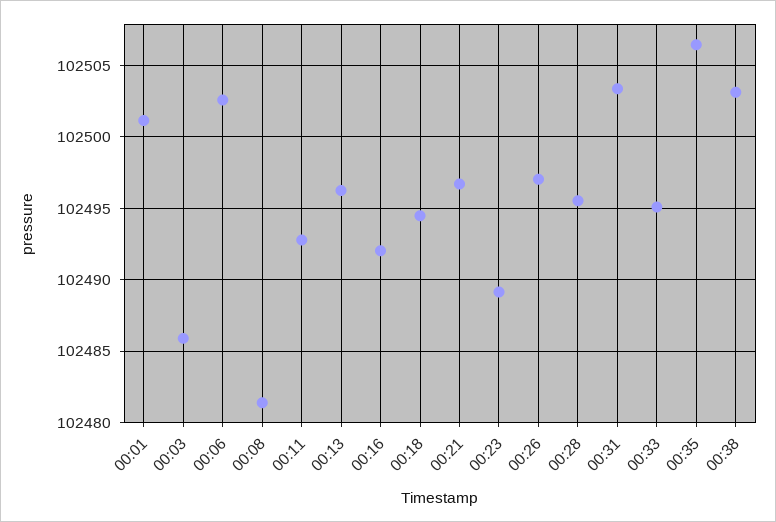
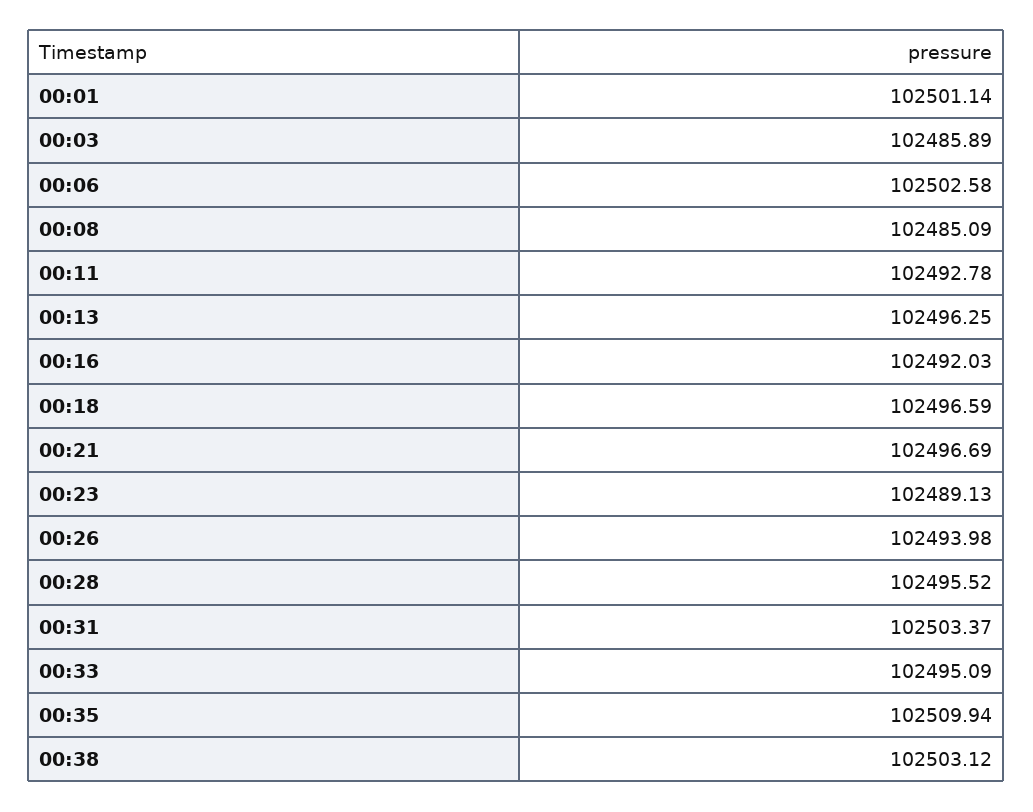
  {
    "00:01": 102501.14,
    "00:03": 102485.89,
    "00:06": 102502.58,
-   "00:08": 102481.5,
+   "00:08": 102485.09,
    "00:11": 102492.78,
    "00:13": 102496.25,
    "00:16": 102492.03,
-   "00:18": 102494.5,
+   "00:18": 102496.59,
    "00:21": 102496.69,
    "00:23": 102489.13,
-   "00:26": 102497,
+   "00:26": 102493.98,
    "00:28": 102495.52,
    "00:31": 102503.37,
    "00:33": 102495.09,
-   "00:35": 102506.5,
+   "00:35": 102509.94,
    "00:38": 102503.12
  }

